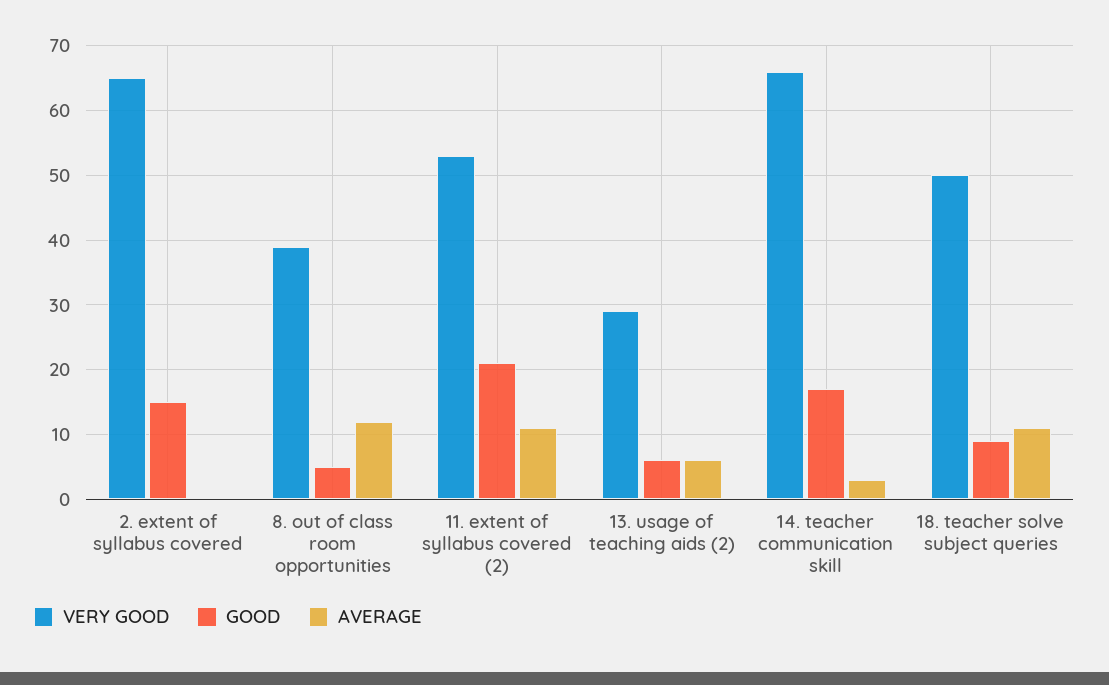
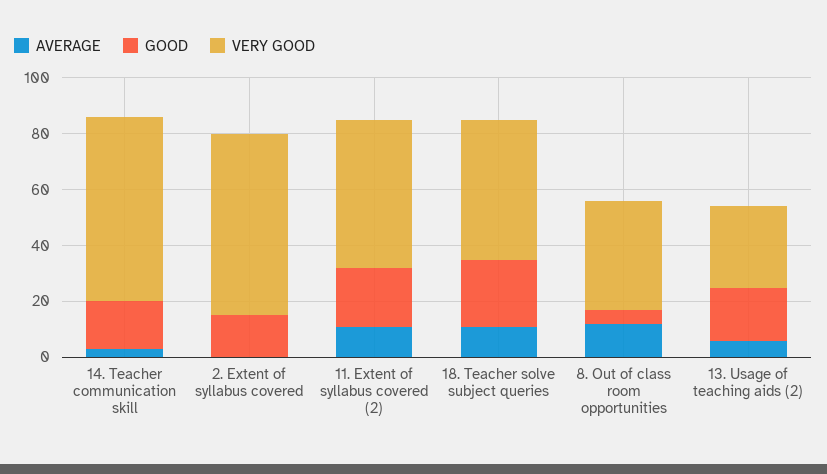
  {
    "VERY GOOD": {
      "2. extent of syllabus covered": 65,
      "8. out of class room opportunities": 39,
      "11. extent of syllabus covered (2)": 53,
      "13. usage of teaching aids (2)": 29,
      "14. teacher communication skill": 66,
      "18. teacher solve subject queries": 50
    },
    "GOOD": {
      "2. extent of syllabus covered": 15,
      "8. out of class room opportunities": 5,
      "11. extent of syllabus covered (2)": 21,
-     "13. usage of teaching aids (2)": 6,
+     "13. usage of teaching aids (2)": 20,
      "14. teacher communication skill": 17,
-     "18. teacher solve subject queries": 9
+     "18. teacher solve subject queries": 25
    },
    "AVERAGE": {
      "2. extent of syllabus covered": 0,
      "8. out of class room opportunities": 12,
      "11. extent of syllabus covered (2)": 11,
      "13. usage of teaching aids (2)": 6,
      "14. teacher communication skill": 3,
      "18. teacher solve subject queries": 11
    }
  }

